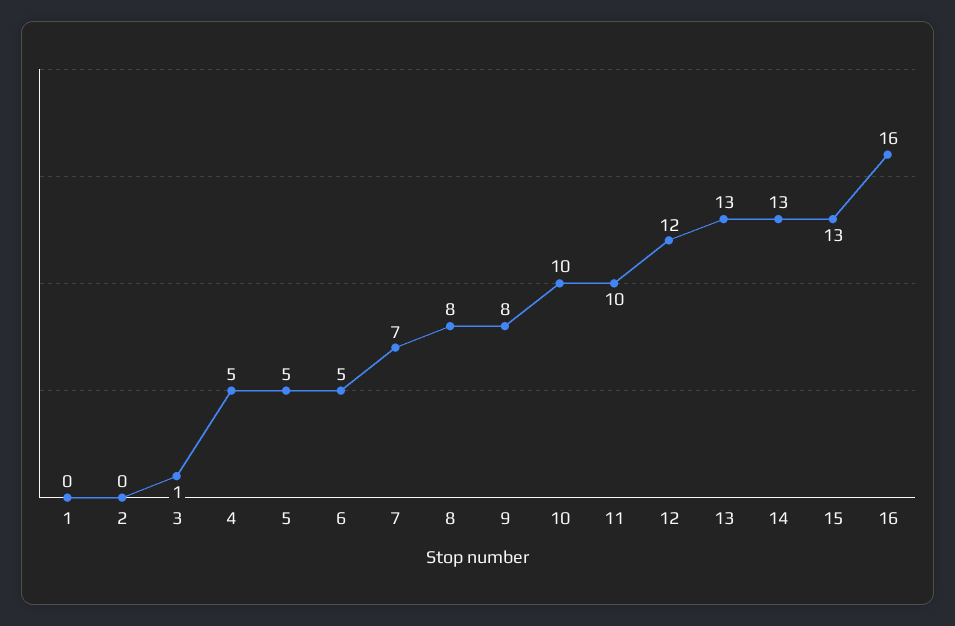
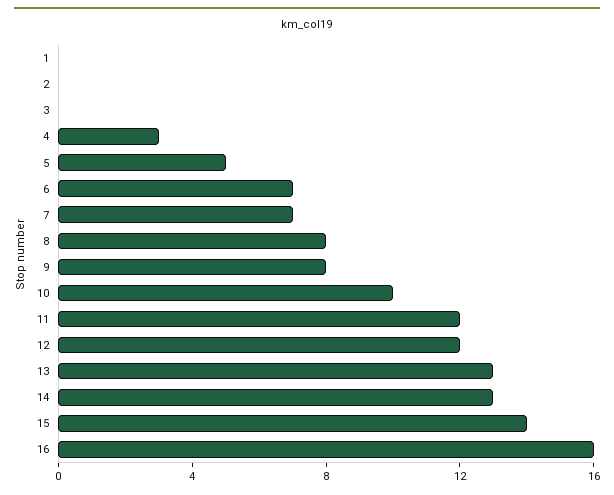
  {
    "1": 0,
    "2": 0,
-   "3": 1,
+   "3": 0,
-   "4": 5,
+   "4": 3,
    "5": 5,
-   "6": 5,
+   "6": 7,
    "7": 7,
    "8": 8,
    "9": 8,
    "10": 10,
-   "11": 10,
+   "11": 12,
    "12": 12,
    "13": 13,
    "14": 13,
-   "15": 13,
+   "15": 14,
    "16": 16
  }

